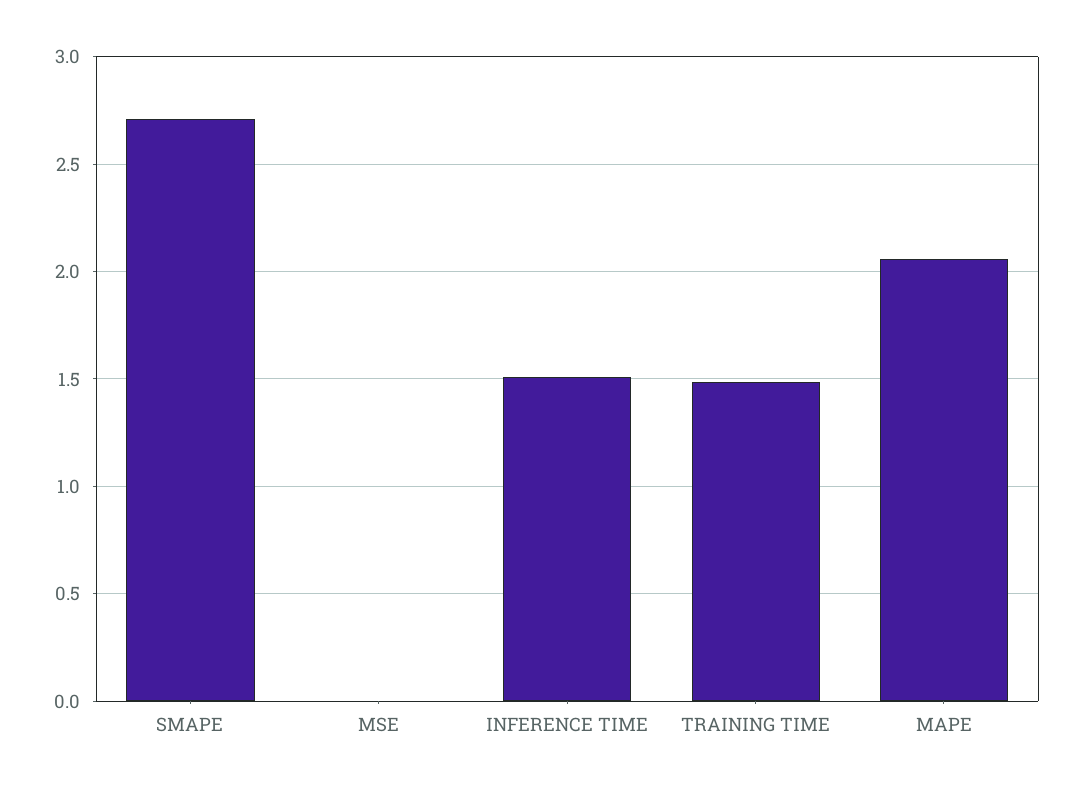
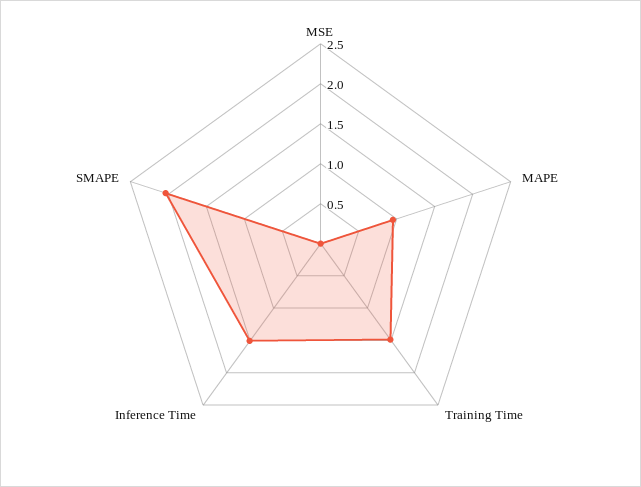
  {
-   "SMAPE": 2.7,
+   "SMAPE": 2,
    "MSE": 0,
    "INFERENCE TIME": 1.5,
    "TRAINING TIME": 1.5,
-   "MAPE": 2.05
+   "MAPE": 1
  }

